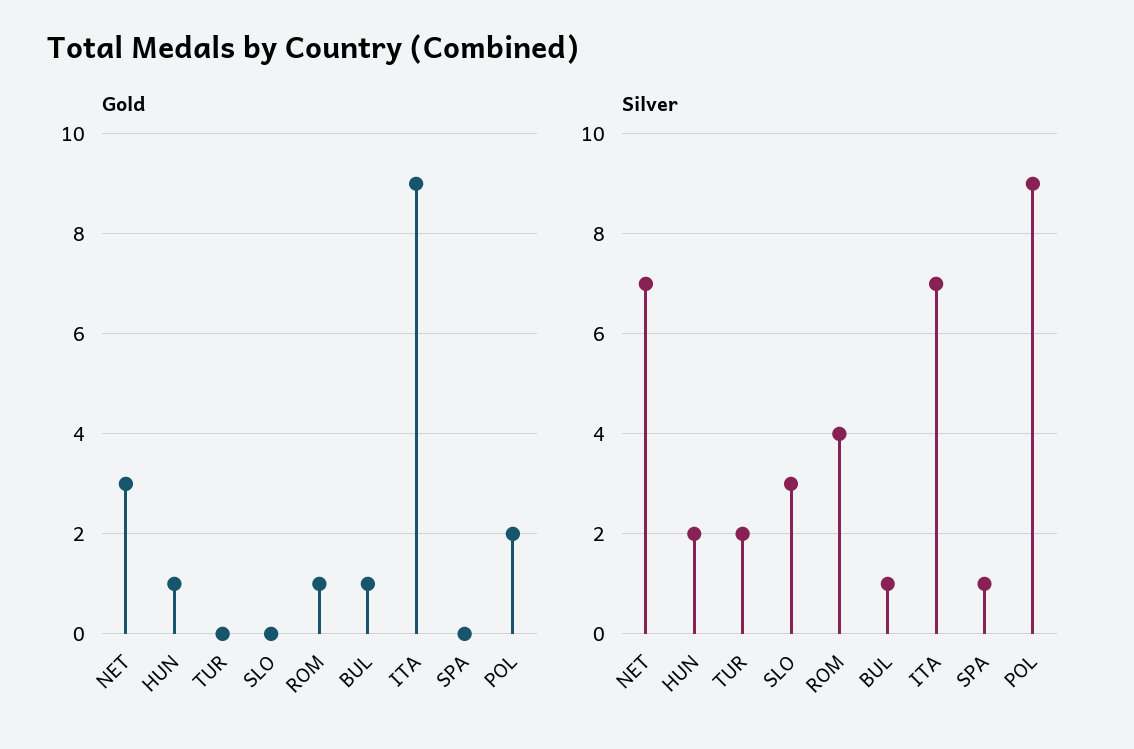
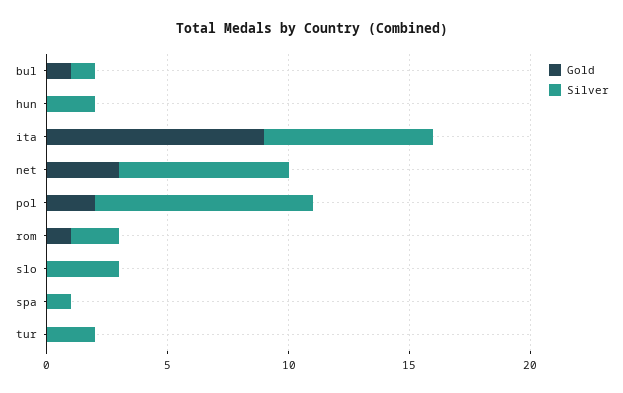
  {
    "Gold": {
      "NET": 3,
-     "HUN": 1,
+     "HUN": 0,
      "TUR": 0,
      "SLO": 0,
      "ROM": 1,
      "BUL": 1,
      "ITA": 9,
      "SPA": 0,
      "POL": 2
    },
    "Silver": {
      "NET": 7,
      "HUN": 2,
      "TUR": 2,
      "SLO": 3,
-     "ROM": 4,
+     "ROM": 2,
      "BUL": 1,
      "ITA": 7,
      "SPA": 1,
      "POL": 9
    }
  }

